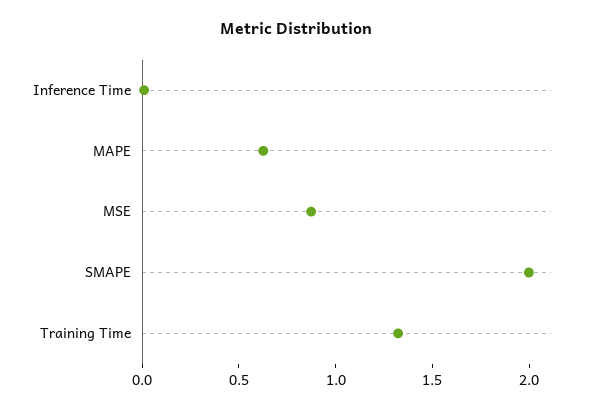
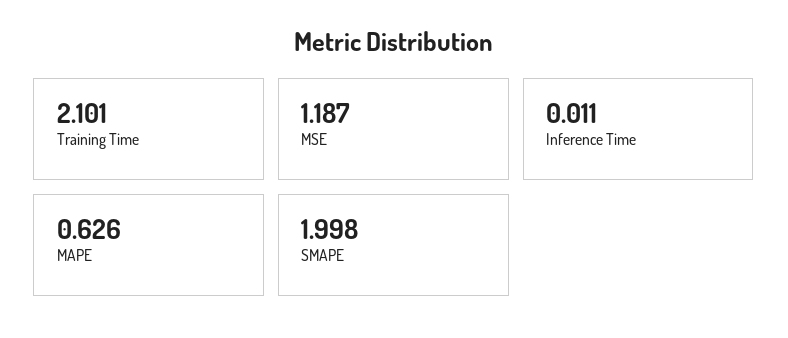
  {
    "Inference Time": 0.011,
    "MAPE": 0.626,
-   "MSE": 0.9,
+   "MSE": 1.187,
    "SMAPE": 1.998,
-   "Training Time": 1.3
+   "Training Time": 2.101
  }

